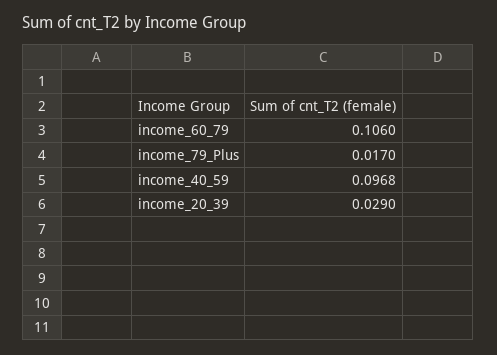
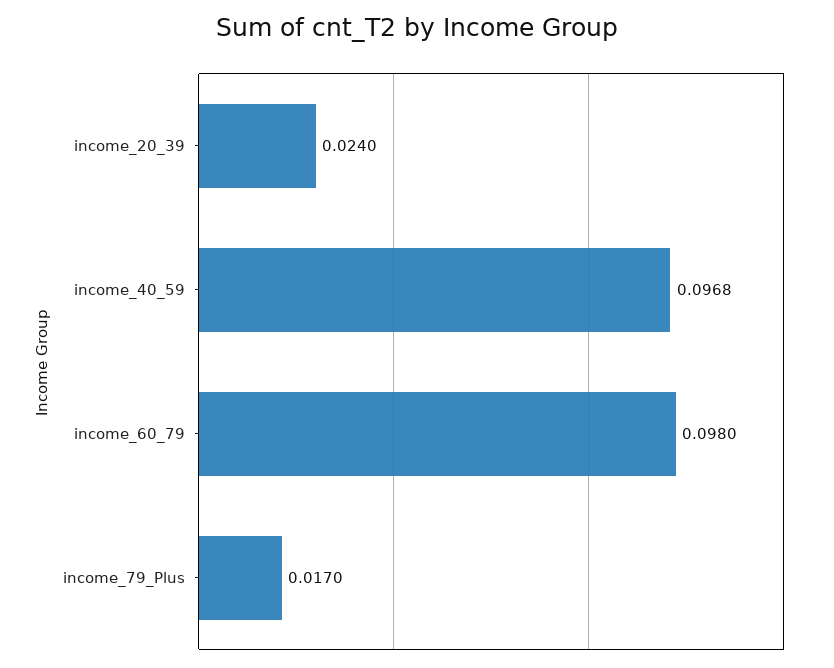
  {
-   "income_60_79": 0.106,
+   "income_60_79": 0.098,
    "income_79_Plus": 0.017,
    "income_40_59": 0.0968,
-   "income_20_39": 0.029
+   "income_20_39": 0.024
  }

